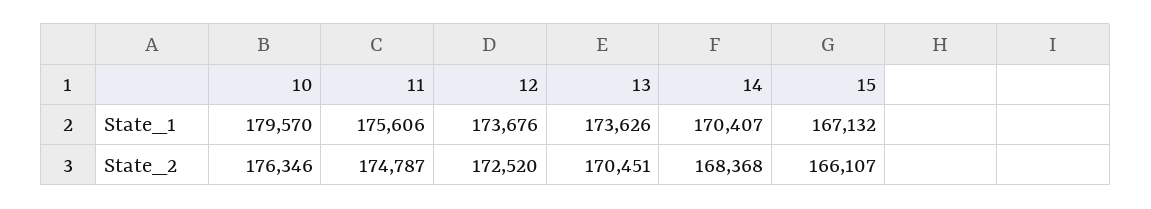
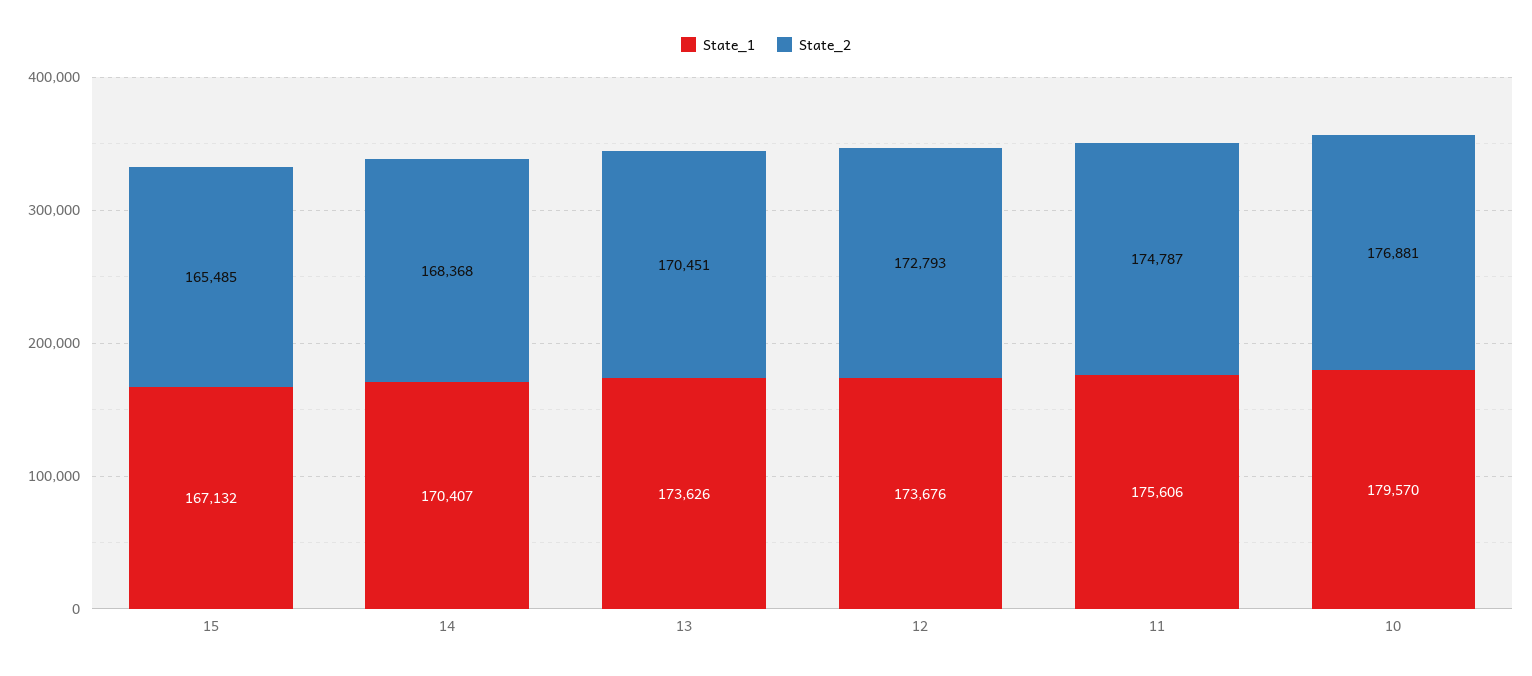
  {
    "State_1": {
      "10": 179570,
      "11": 175606,
      "12": 173676,
      "13": 173626,
      "14": 170407,
      "15": 167132
    },
    "State_2": {
-     "10": 176346,
+     "10": 176881,
      "11": 174787,
-     "12": 172520,
+     "12": 172793,
      "13": 170451,
      "14": 168368,
-     "15": 166107
+     "15": 165485
    }
  }

